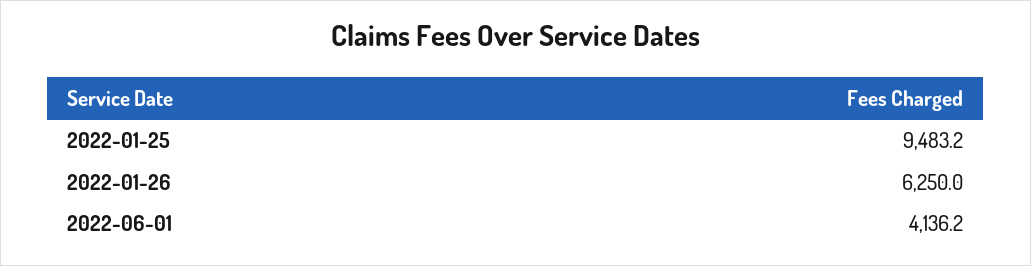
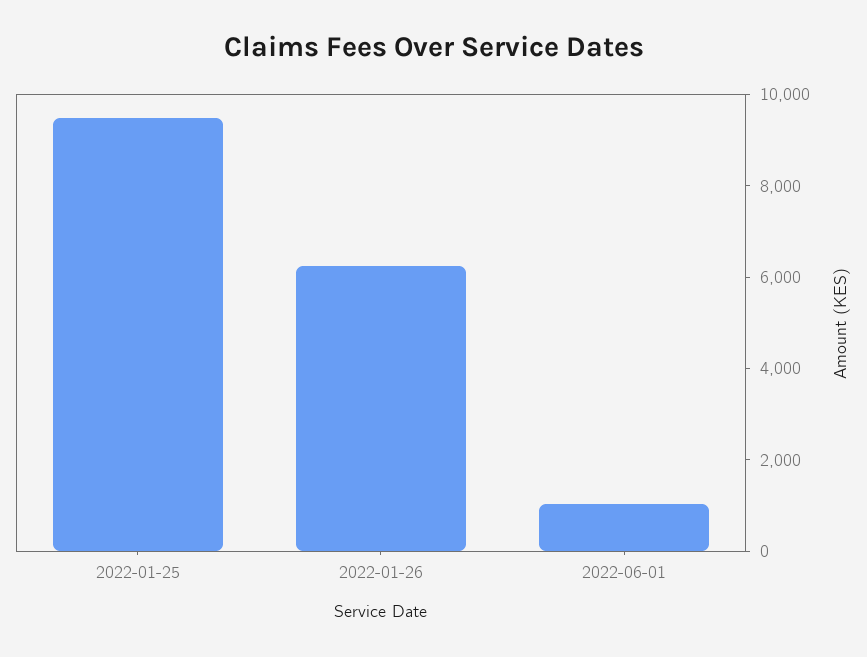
  {
    "2022-01-25": 9483.2,
    "2022-01-26": 6250,
-   "2022-06-01": 4136.2
+   "2022-06-01": 1000
  }

